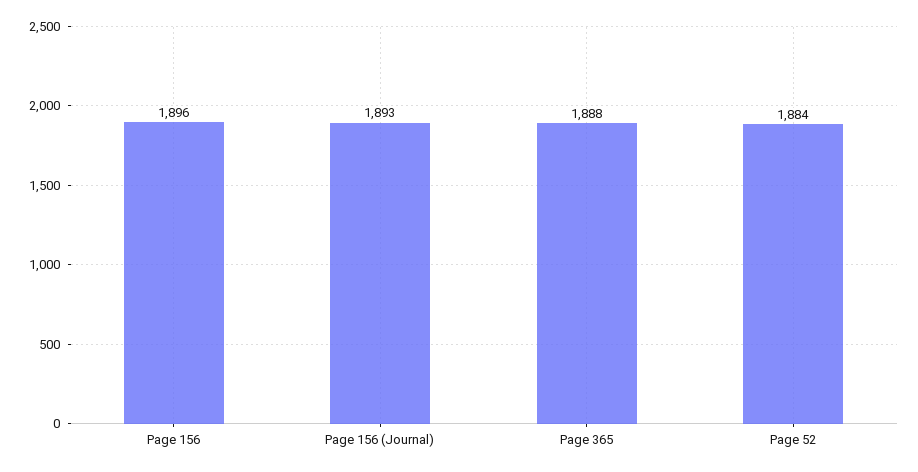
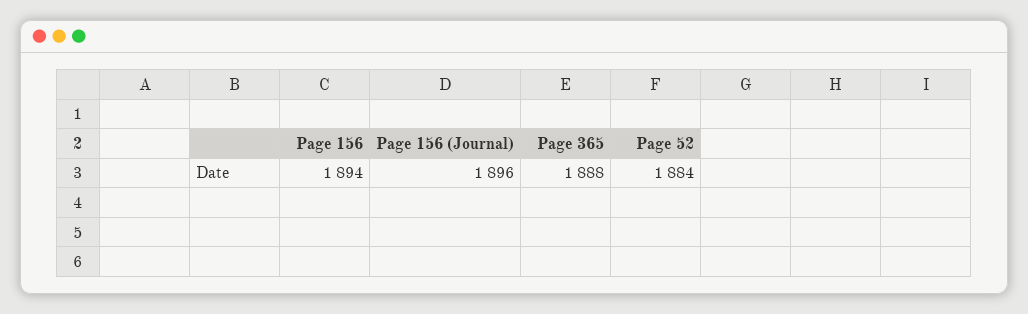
  {
-   "Page 156": 1896,
+   "Page 156": 1894,
-   "Page 156 (Journal)": 1893,
+   "Page 156 (Journal)": 1896,
    "Page 365": 1888,
    "Page 52": 1884
  }

